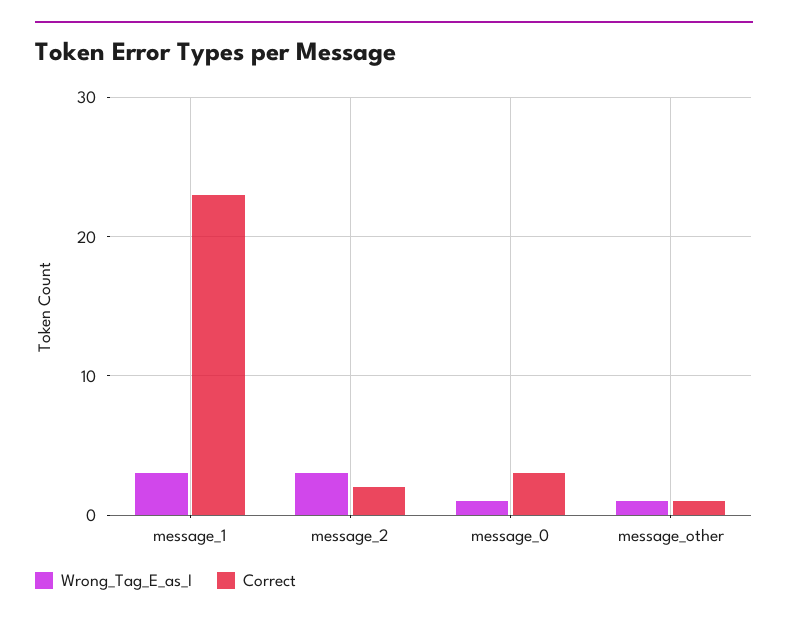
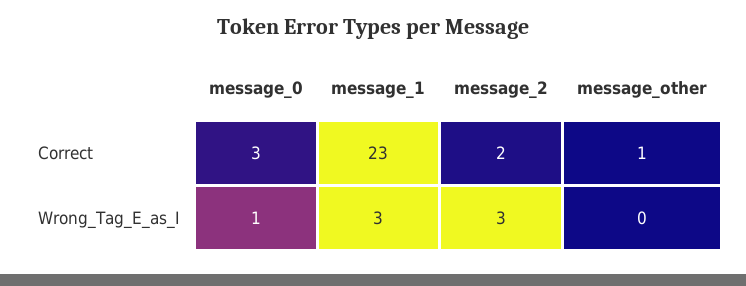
  {
    "Wrong_Tag_E_as_I": {
      "message_1": 3,
      "message_2": 3,
      "message_0": 1,
-     "message_other": 1
+     "message_other": 0
    },
    "Correct": {
      "message_1": 23,
      "message_2": 2,
      "message_0": 3,
      "message_other": 1
    }
  }

